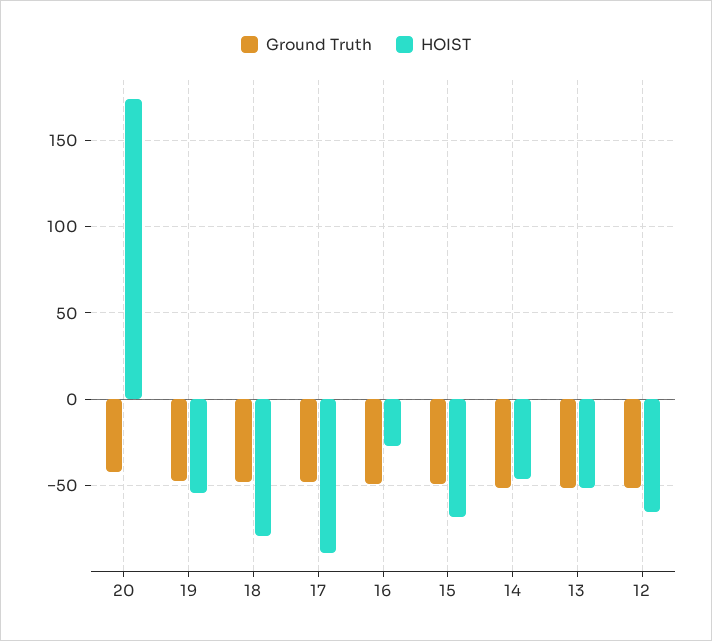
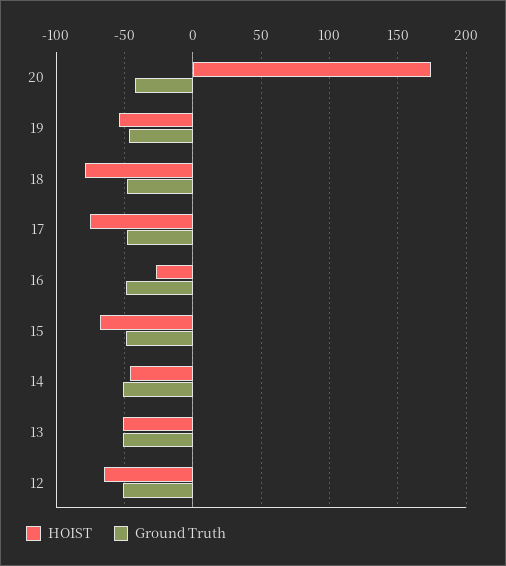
  {
    "Ground Truth": {
      "20": -40,
      "19": -45,
      "18": -50,
      "17": -50,
      "16": -50,
      "15": -50,
      "14": -50,
      "13": -50,
      "12": -50
    },
    "HOIST": {
      "20": 175,
      "19": -55,
      "18": -80,
-     "17": -90,
+     "17": -75,
      "16": -25,
      "15": -70,
      "14": -45,
      "13": -50,
      "12": -65
    }
  }

